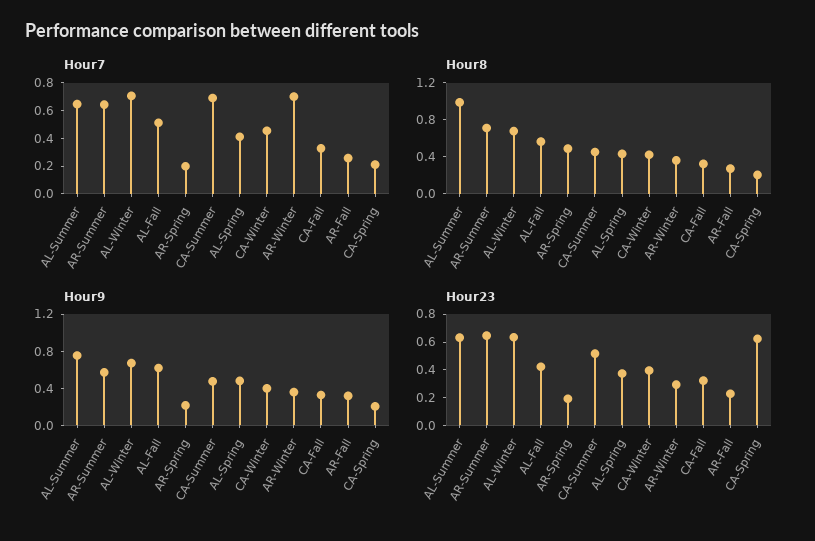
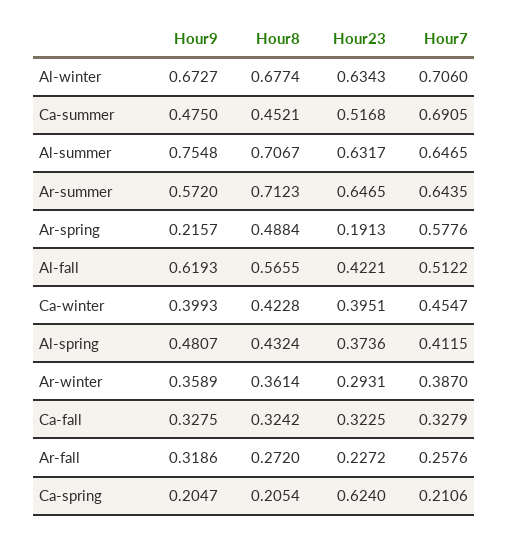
  {
    "Hour7": {
      "AL-Summer": 0.6465,
      "AR-Summer": 0.6435,
      "AL-Winter": 0.706,
      "AL-Fall": 0.5122,
-     "AR-Spring": 0.2,
+     "AR-Spring": 0.5776,
      "CA-Summer": 0.6905,
      "AL-Spring": 0.4115,
      "CA-Winter": 0.4547,
-     "AR-Winter": 0.7,
+     "AR-Winter": 0.387,
      "CA-Fall": 0.3279,
      "AR-Fall": 0.2576,
      "CA-Spring": 0.2106
    },
    "Hour8": {
-     "AL-Summer": 1,
+     "AL-Summer": 0.7067,
      "AR-Summer": 0.7123,
      "AL-Winter": 0.6774,
      "AL-Fall": 0.5655,
      "AR-Spring": 0.4884,
      "CA-Summer": 0.4521,
      "AL-Spring": 0.4324,
      "CA-Winter": 0.4228,
      "AR-Winter": 0.3614,
      "CA-Fall": 0.3242,
      "AR-Fall": 0.272,
      "CA-Spring": 0.2054
    },
    "Hour9": {
      "AL-Summer": 0.7548,
      "AR-Summer": 0.572,
      "AL-Winter": 0.6727,
      "AL-Fall": 0.6193,
      "AR-Spring": 0.2157,
      "CA-Summer": 0.475,
      "AL-Spring": 0.4807,
      "CA-Winter": 0.3993,
      "AR-Winter": 0.3589,
      "CA-Fall": 0.3275,
      "AR-Fall": 0.3186,
      "CA-Spring": 0.2047
    },
    "Hour23": {
      "AL-Summer": 0.6317,
      "AR-Summer": 0.6465,
      "AL-Winter": 0.6343,
      "AL-Fall": 0.4221,
      "AR-Spring": 0.1913,
      "CA-Summer": 0.5168,
      "AL-Spring": 0.3736,
      "CA-Winter": 0.3951,
      "AR-Winter": 0.2931,
      "CA-Fall": 0.3225,
      "AR-Fall": 0.2272,
      "CA-Spring": 0.624
    }
  }

